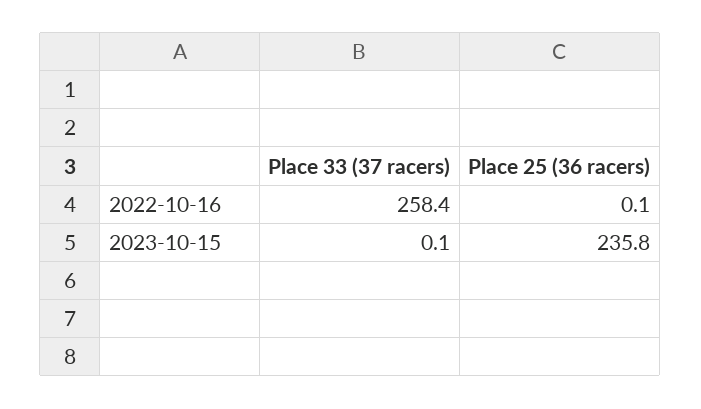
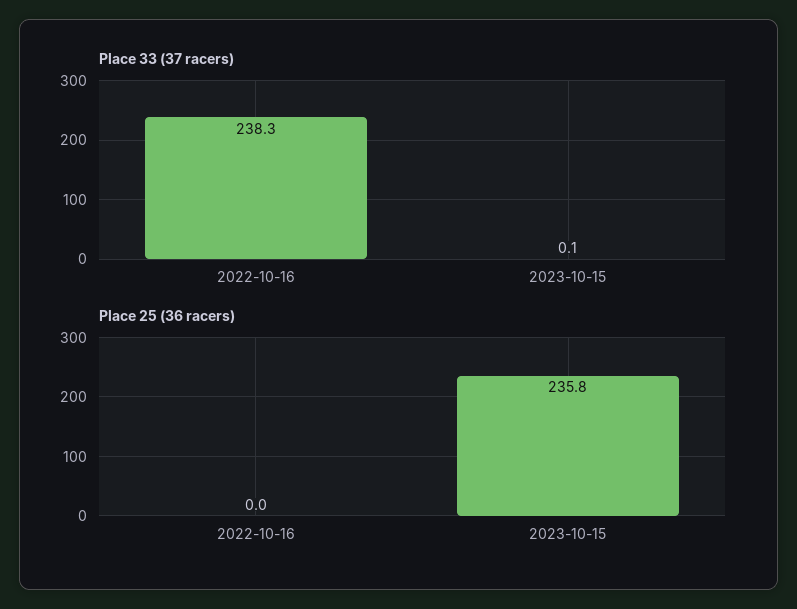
  {
    "Place 33 (37 racers)": {
-     "2022-10-16": 258.4,
+     "2022-10-16": 238.3,
      "2023-10-15": 0.1
    },
    "Place 25 (36 racers)": {
-     "2022-10-16": 0.1,
+     "2022-10-16": 0,
      "2023-10-15": 235.8
    }
  }

